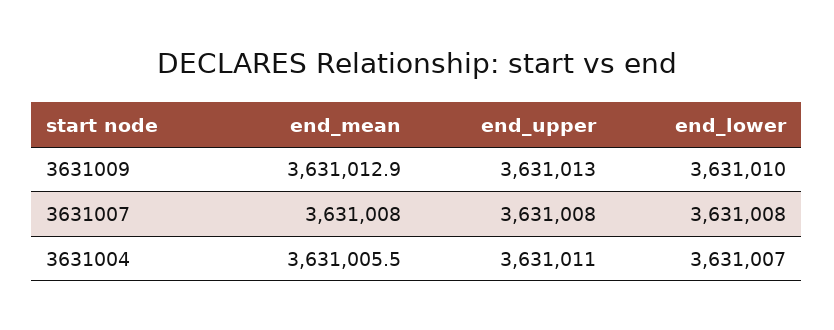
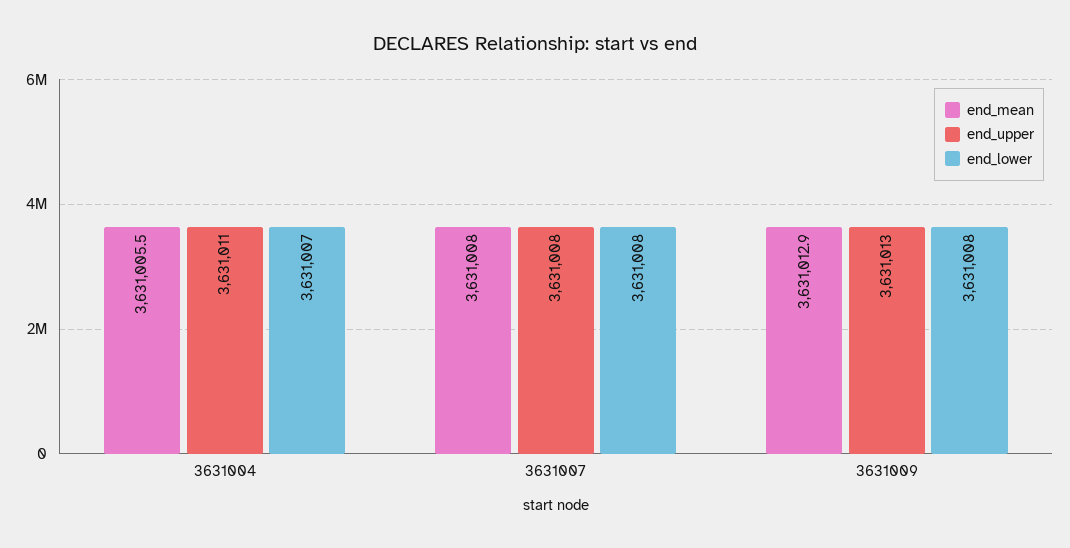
  {
    "end_mean": {
      "3631009": 3631012.9,
      "3631007": 3631008,
      "3631004": 3631005.5
    },
    "end_upper": {
      "3631009": 3631013,
      "3631007": 3631008,
      "3631004": 3631011
    },
    "end_lower": {
-     "3631009": 3631010,
+     "3631009": 3631008,
      "3631007": 3631008,
      "3631004": 3631007
    }
  }

